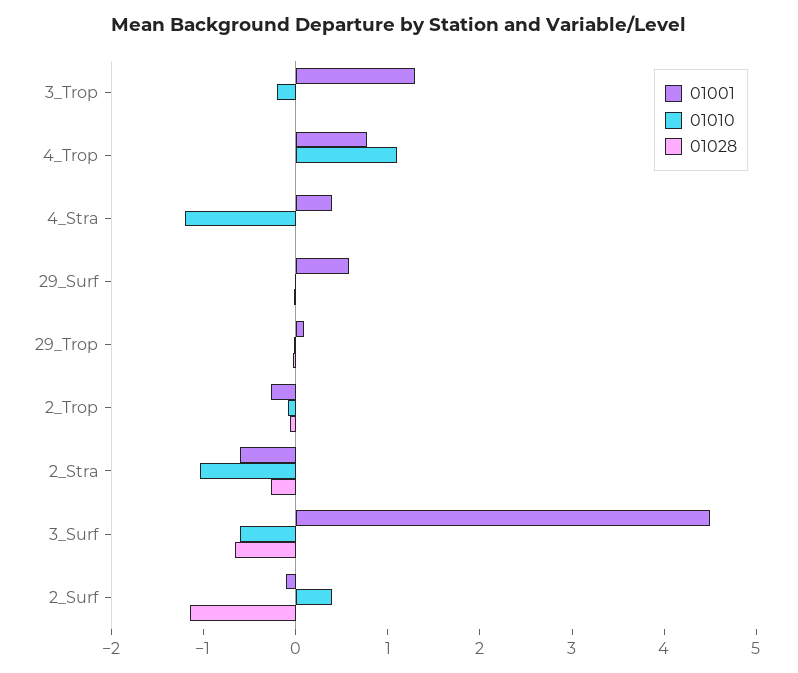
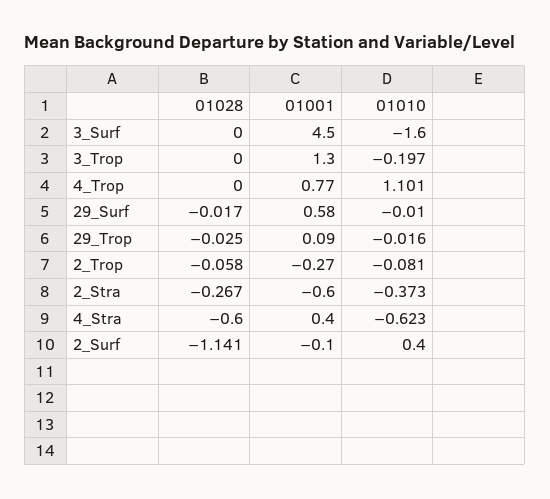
  {
    "01001": {
      "3_Trop": 1.3,
      "4_Trop": 0.77,
      "4_Stra": 0.4,
      "29_Surf": 0.58,
      "29_Trop": 0.09,
      "2_Trop": -0.27,
      "2_Stra": -0.6,
      "3_Surf": 4.5,
      "2_Surf": -0.1
    },
    "01010": {
      "3_Trop": -0.197,
      "4_Trop": 1.101,
-     "4_Stra": -1.2,
+     "4_Stra": -0.623,
      "29_Surf": -0.01,
      "29_Trop": -0.016,
      "2_Trop": -0.081,
-     "2_Stra": -1,
+     "2_Stra": -0.373,
-     "3_Surf": -0.6,
+     "3_Surf": -1.6,
      "2_Surf": 0.4
    },
    "01028": {
      "3_Trop": 0,
      "4_Trop": 0,
-     "4_Stra": 0,
+     "4_Stra": -0.6,
      "29_Surf": -0.017,
      "29_Trop": -0.025,
      "2_Trop": -0.058,
      "2_Stra": -0.267,
-     "3_Surf": -0.6,
+     "3_Surf": 0,
      "2_Surf": -1.141
    }
  }

